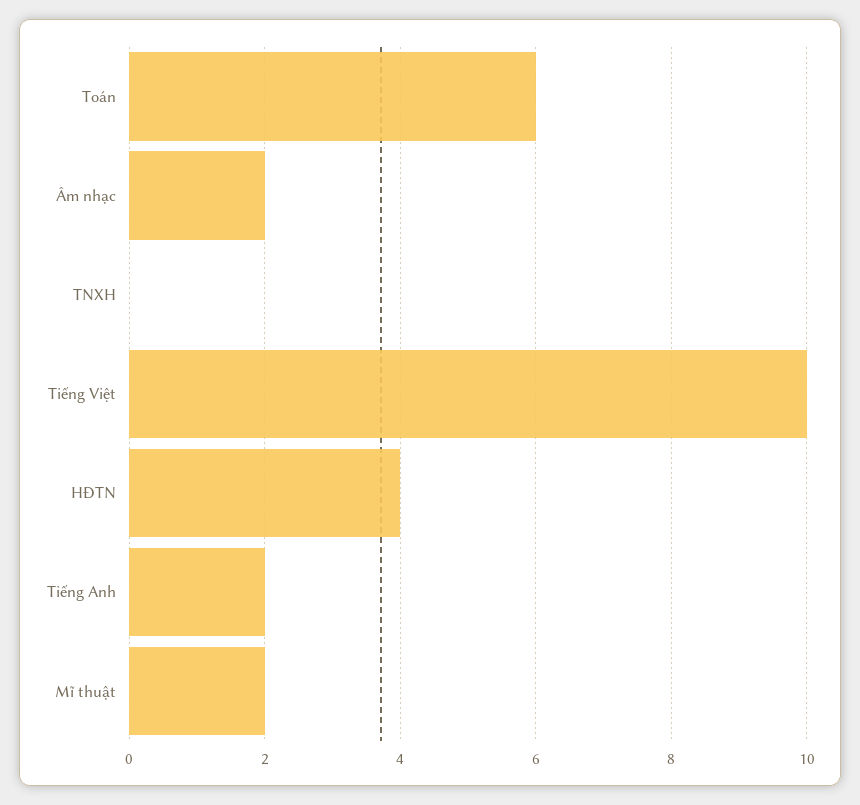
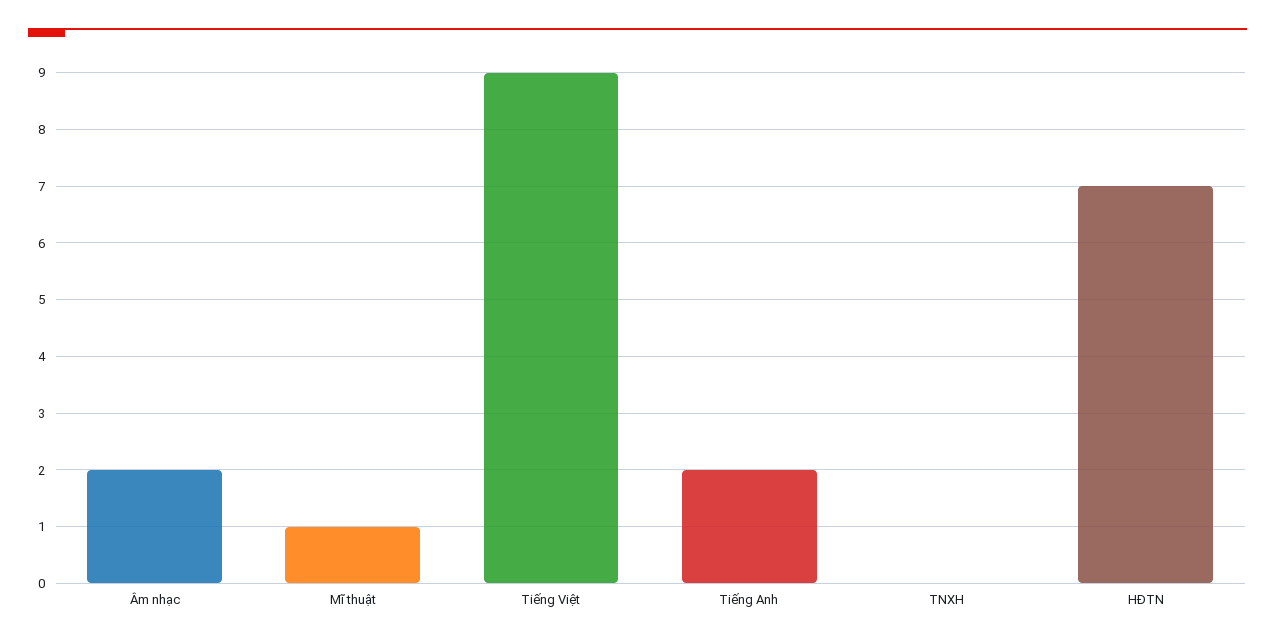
  {
-   "Toán": 6,
    "Âm nhạc": 2,
    "TNXH": 0,
-   "Tiếng Việt": 10,
+   "Tiếng Việt": 9,
-   "HĐTN": 4,
+   "HĐTN": 7,
    "Tiếng Anh": 2,
-   "Mĩ thuật": 2
+   "Mĩ thuật": 1
  }

